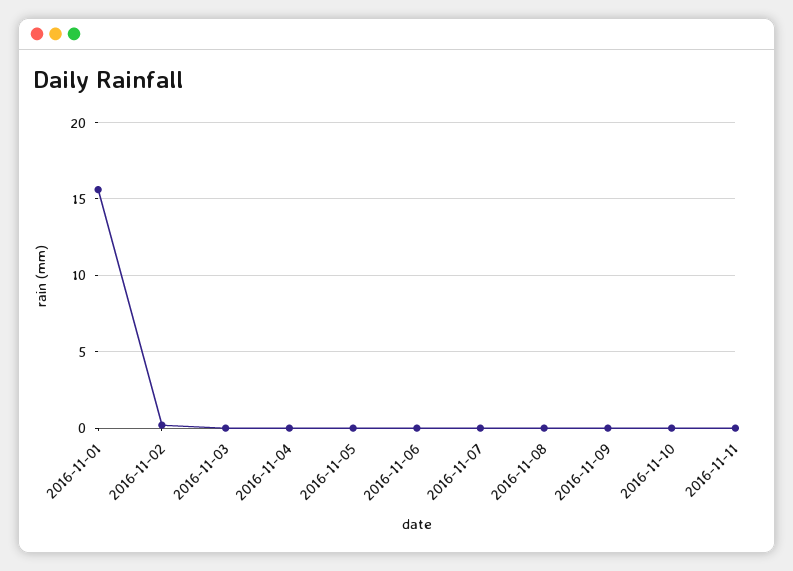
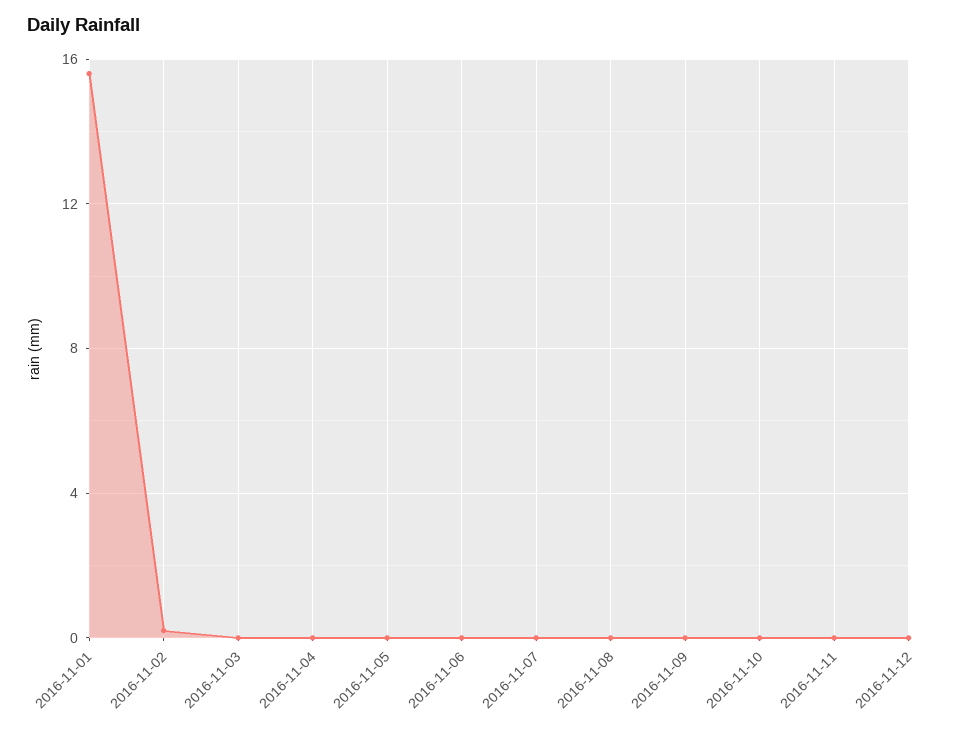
  {
    "2016-11-01": 15.5,
    "2016-11-02": 0,
    "2016-11-03": 0,
    "2016-11-04": 0,
    "2016-11-05": 0,
    "2016-11-06": 0,
    "2016-11-07": 0,
    "2016-11-08": 0,
    "2016-11-09": 0,
    "2016-11-10": 0,
-   "2016-11-11": 0
+   "2016-11-11": 0,
+   "2016-11-12": 0
  }

